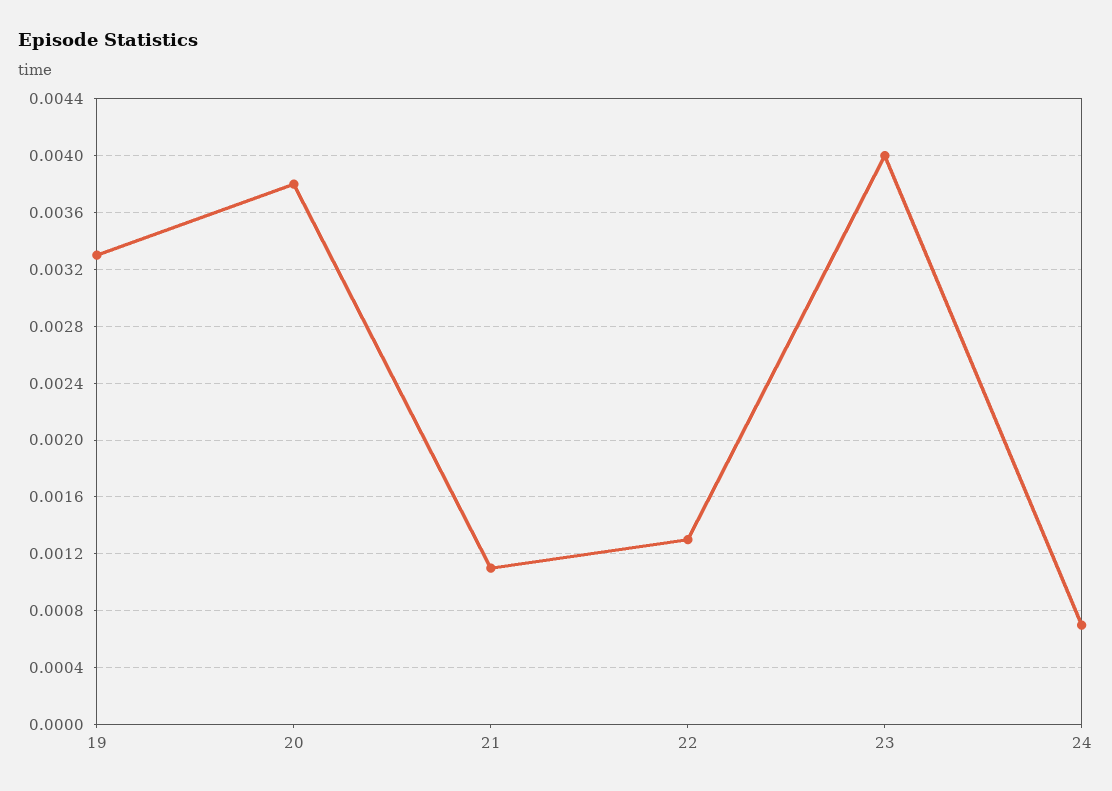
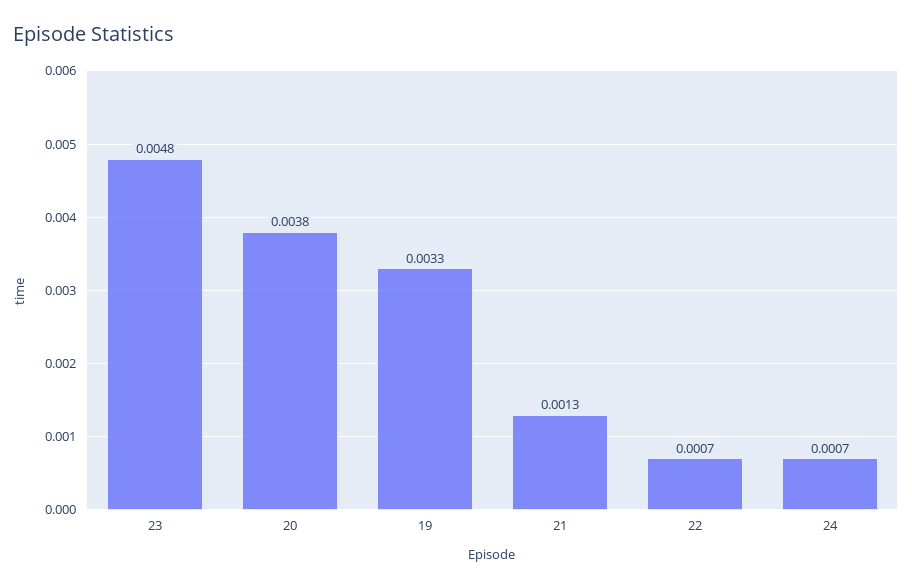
  {
    "19": 0.0033,
    "20": 0.0038,
-   "21": 0.0011,
+   "21": 0.0013,
-   "22": 0.0013,
+   "22": 0.0007,
-   "23": 0.004,
+   "23": 0.0048,
    "24": 0.0007
  }

